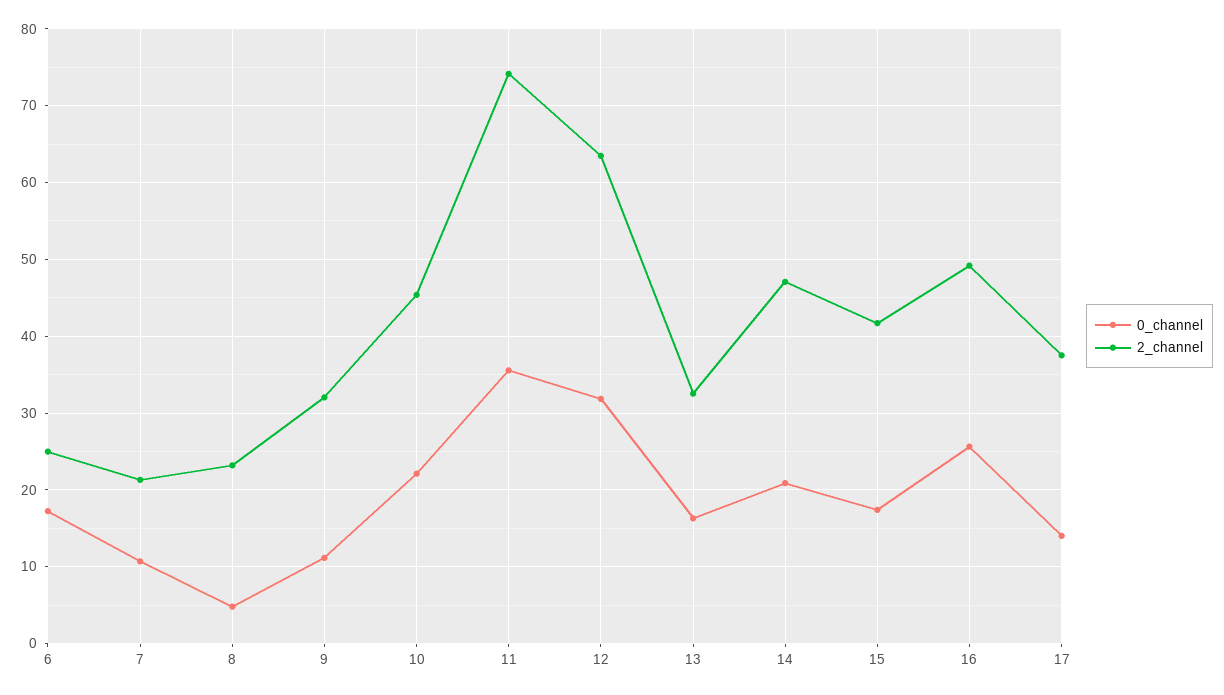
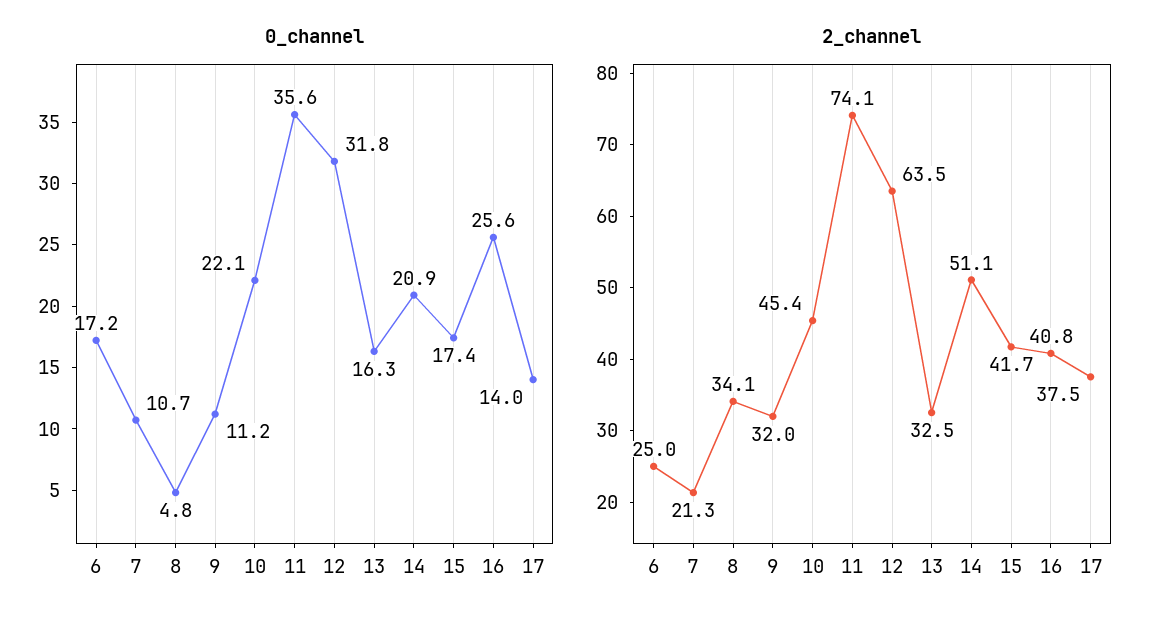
  {
    "0_channel": {
      "6": 17.2,
      "7": 10.7,
      "8": 4.8,
      "9": 11.2,
      "10": 22.1,
      "11": 35.6,
      "12": 31.8,
      "13": 16.3,
      "14": 20.9,
      "15": 17.4,
      "16": 25.6,
      "17": 14
    },
    "2_channel": {
      "6": 25,
      "7": 21.3,
-     "8": 23,
+     "8": 34.1,
      "9": 32,
      "10": 45.4,
      "11": 74.1,
      "12": 63.5,
      "13": 32.5,
-     "14": 47,
+     "14": 51.1,
      "15": 41.7,
-     "16": 49,
+     "16": 40.8,
      "17": 37.5
    }
  }

